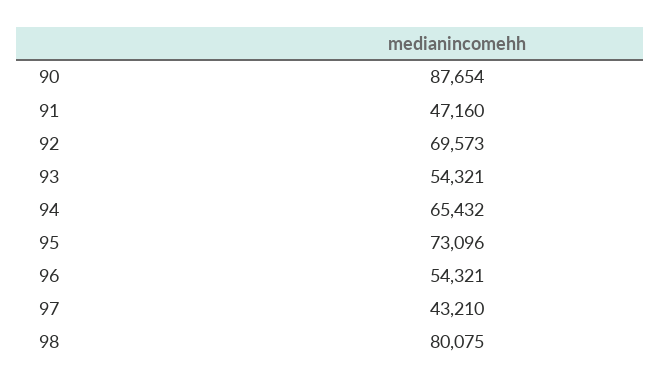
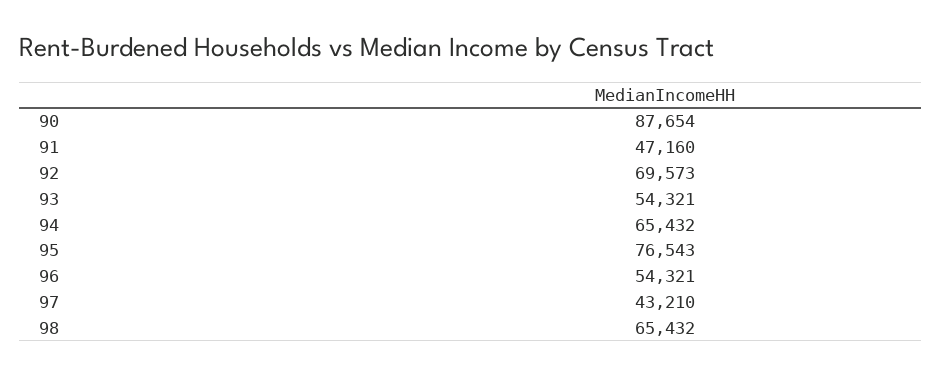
  {
    "90": 87654,
    "91": 47160,
    "92": 69573,
    "93": 54321,
    "94": 65432,
-   "95": 73096,
+   "95": 76543,
    "96": 54321,
    "97": 43210,
-   "98": 80075
+   "98": 65432
  }

